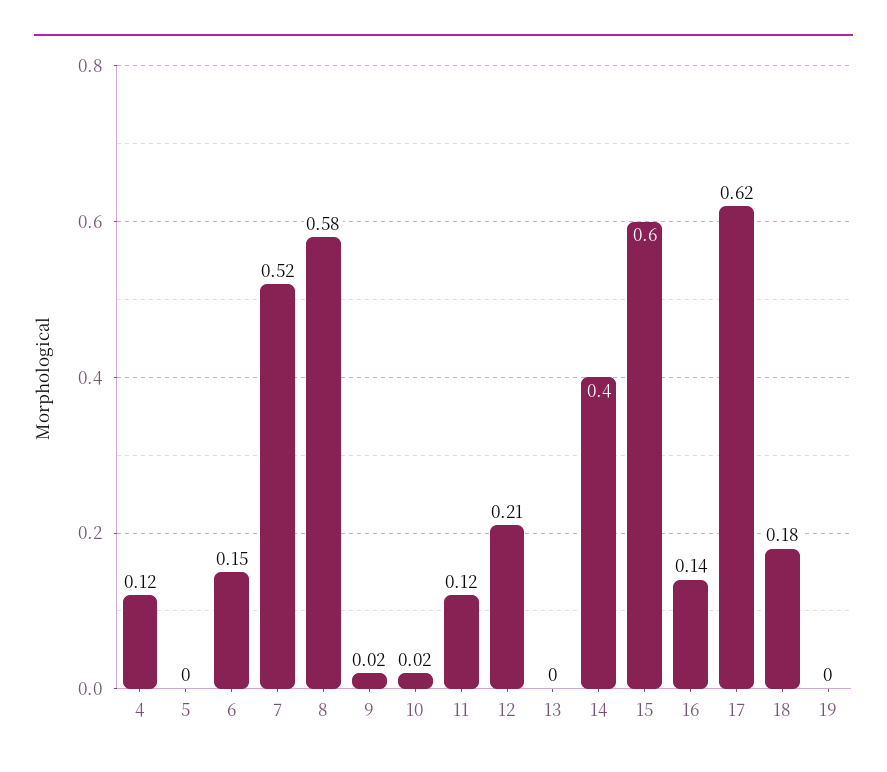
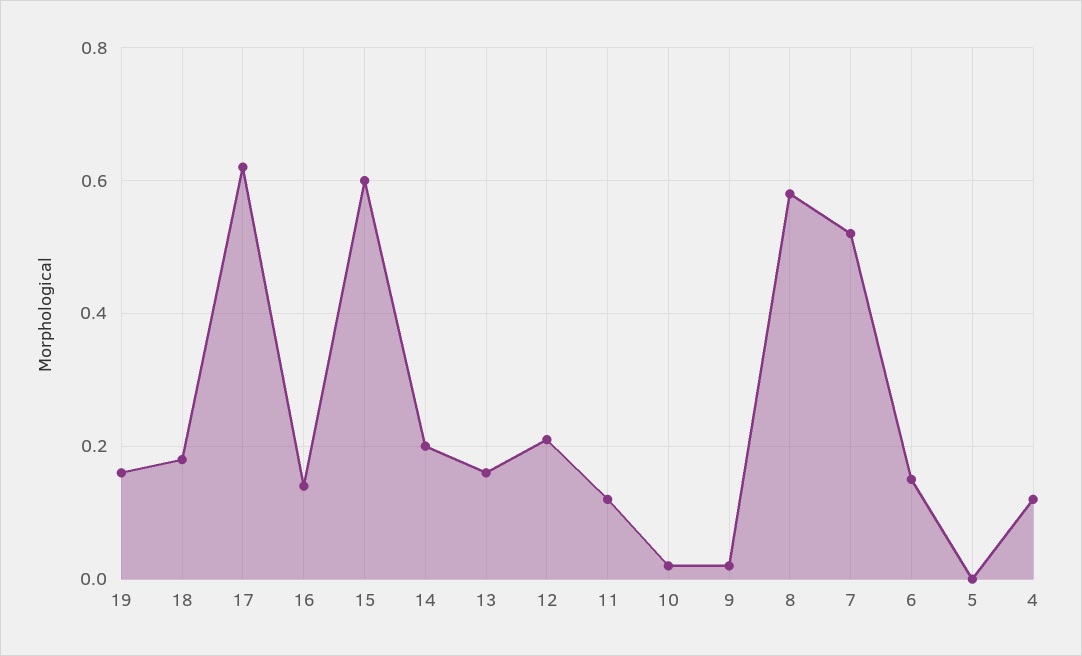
  {
    "4": 0.12,
    "5": 0,
    "6": 0.15,
    "7": 0.52,
    "8": 0.58,
    "9": 0.02,
    "10": 0.02,
    "11": 0.12,
    "12": 0.21,
-   "13": 0,
+   "13": 0.15,
-   "14": 0.4,
+   "14": 0.2,
    "15": 0.6,
    "16": 0.14,
    "17": 0.62,
    "18": 0.18,
-   "19": 0
+   "19": 0.15
  }

